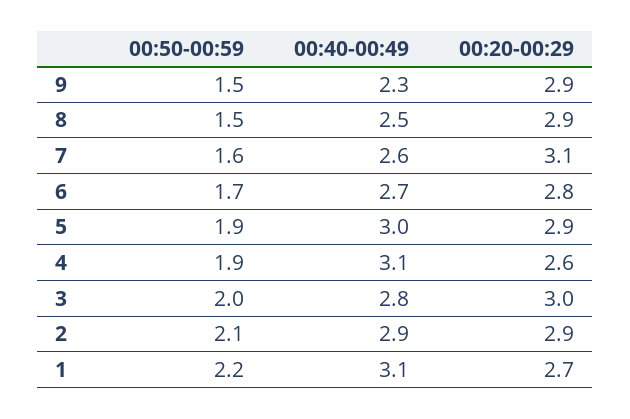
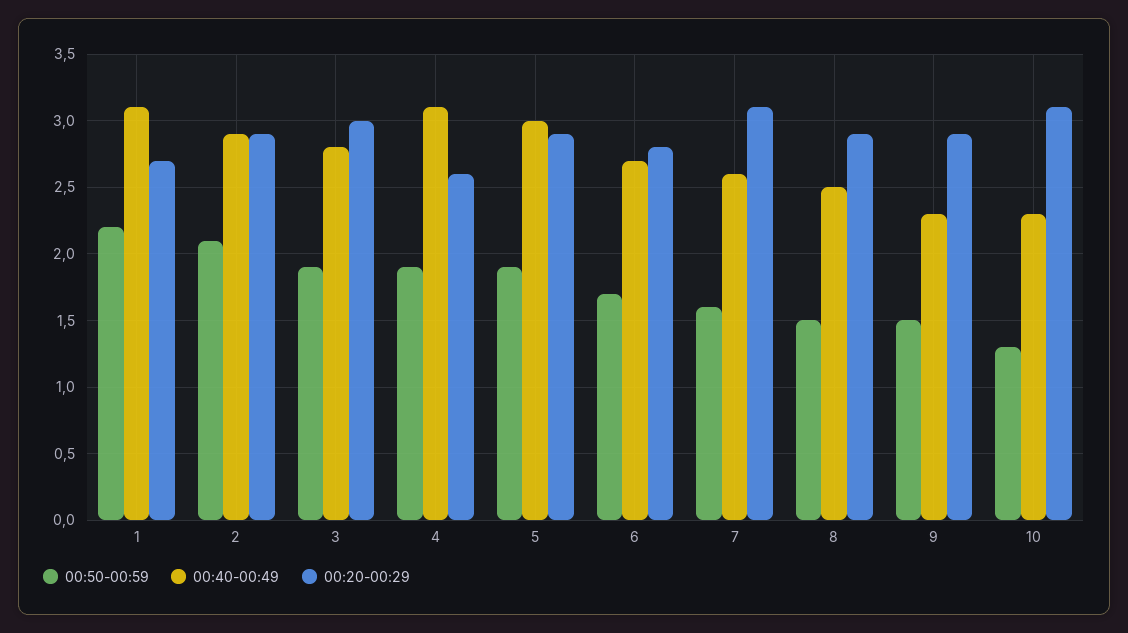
  {
    "00:50-00:59": {
      "9": 1.5,
      "8": 1.5,
      "7": 1.6,
      "6": 1.7,
      "5": 1.9,
      "4": 1.9,
-     "3": 2,
+     "3": 1.9,
      "2": 2.1,
-     "1": 2.2
+     "1": 2.2,
+     "10": 1.3
    },
    "00:40-00:49": {
      "9": 2.3,
      "8": 2.5,
      "7": 2.6,
      "6": 2.7,
      "5": 3,
      "4": 3.1,
      "3": 2.8,
      "2": 2.9,
-     "1": 3.1
+     "1": 3.1,
+     "10": 2.3
    },
    "00:20-00:29": {
      "9": 2.9,
      "8": 2.9,
      "7": 3.1,
      "6": 2.8,
      "5": 2.9,
      "4": 2.6,
      "3": 3,
      "2": 2.9,
-     "1": 2.7
+     "1": 2.7,
+     "10": 3.1
    }
  }

